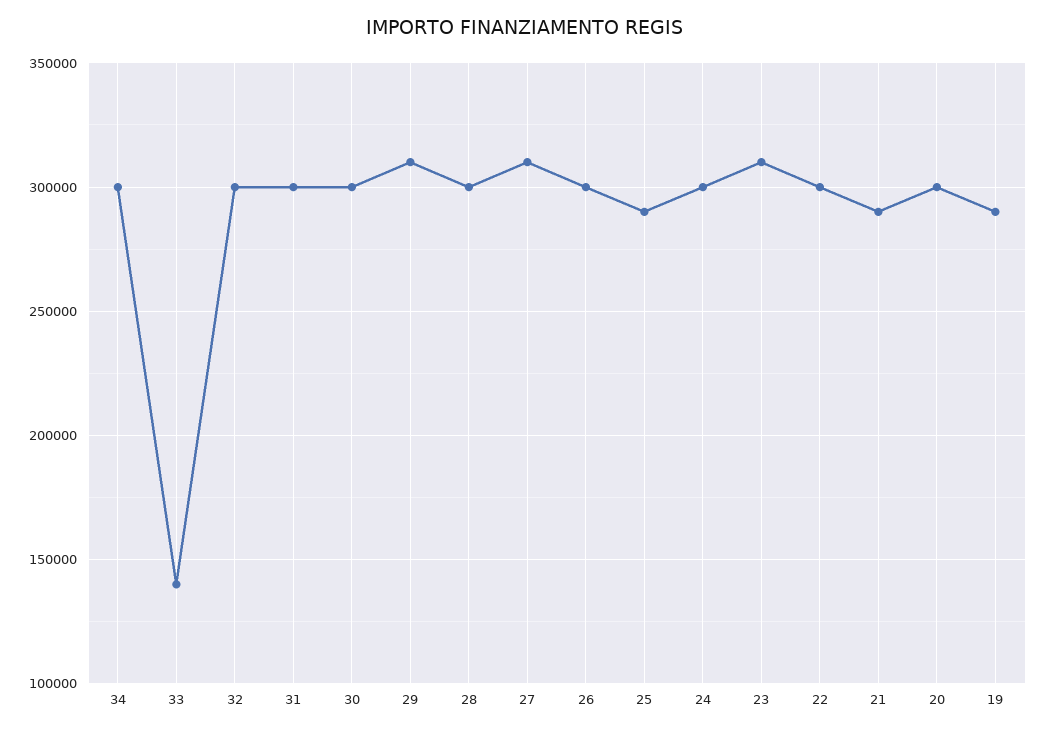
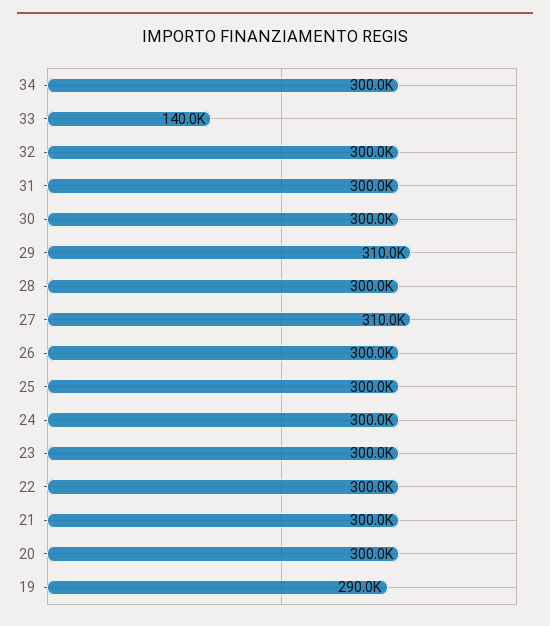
  {
    "34": 300000,
    "33": 140000,
    "32": 300000,
    "31": 300000,
    "30": 300000,
    "29": 310000,
    "28": 300000,
    "27": 310000,
    "26": 300000,
-   "25": 290000,
+   "25": 300000,
    "24": 300000,
-   "23": 310000,
+   "23": 300000,
    "22": 300000,
-   "21": 290000,
+   "21": 300000,
    "20": 300000,
    "19": 290000
  }

